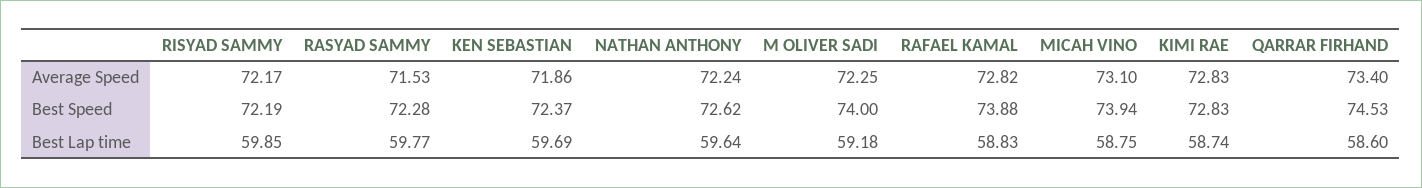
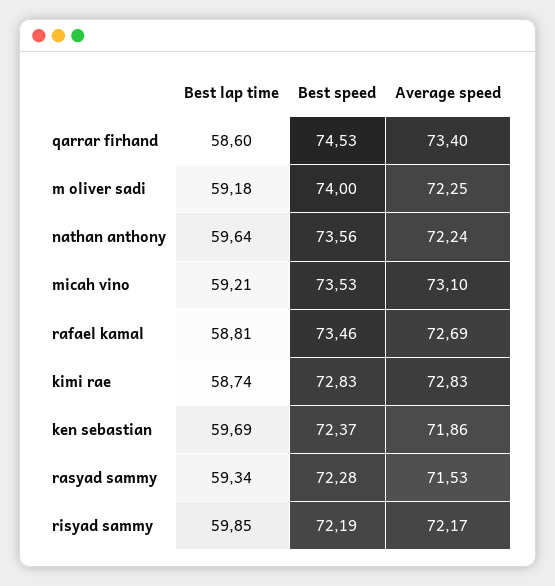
  {
    "RISYAD SAMMY": {
      "Average Speed": 72.17,
      "Best Speed": 72.19,
      "Best Lap time": 59.85
    },
    "RASYAD SAMMY": {
      "Average Speed": 71.53,
      "Best Speed": 72.28,
-     "Best Lap time": 59.77
+     "Best Lap time": 59.34
    },
    "KEN SEBASTIAN": {
      "Average Speed": 71.86,
      "Best Speed": 72.37,
      "Best Lap time": 59.69
    },
    "NATHAN ANTHONY": {
      "Average Speed": 72.24,
-     "Best Speed": 72.62,
+     "Best Speed": 73.56,
      "Best Lap time": 59.64
    },
    "M OLIVER SADI": {
      "Average Speed": 72.25,
      "Best Speed": 74,
      "Best Lap time": 59.18
    },
    "RAFAEL KAMAL": {
-     "Average Speed": 72.82,
+     "Average Speed": 72.69,
-     "Best Speed": 73.88,
+     "Best Speed": 73.46,
-     "Best Lap time": 58.83
+     "Best Lap time": 58.81
    },
    "MICAH VINO": {
      "Average Speed": 73.1,
-     "Best Speed": 73.94,
+     "Best Speed": 73.53,
-     "Best Lap time": 58.75
+     "Best Lap time": 59.21
    },
    "KIMI RAE": {
      "Average Speed": 72.83,
      "Best Speed": 72.83,
      "Best Lap time": 58.74
    },
    "QARRAR FIRHAND": {
      "Average Speed": 73.4,
      "Best Speed": 74.53,
      "Best Lap time": 58.6
    }
  }

